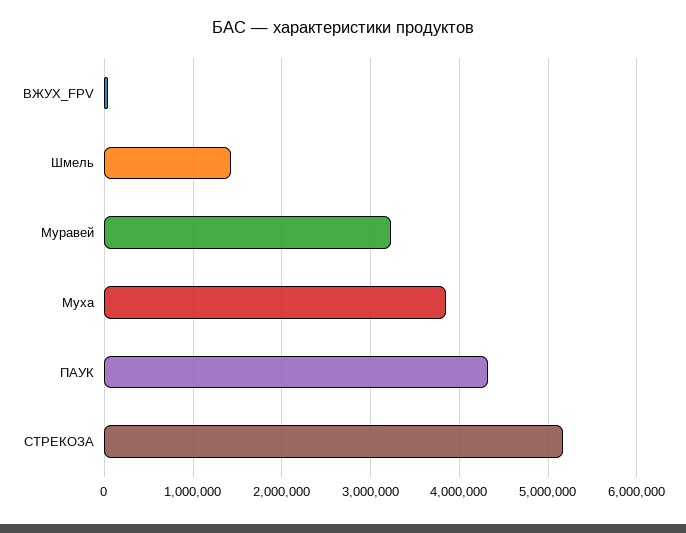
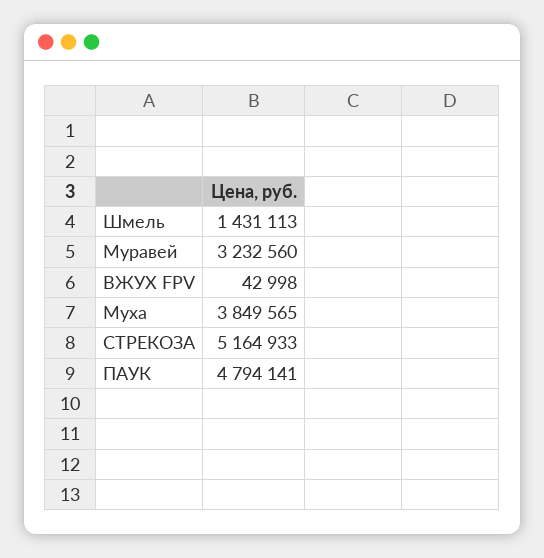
  {
    "ВЖУХ_FPV": 42998,
    "Шмель": 1431113,
    "Муравей": 3232560,
    "Муха": 3849565,
-   "ПАУК": 4300000,
+   "ПАУК": 4794141,
    "СТРЕКОЗА": 5164933
  }

